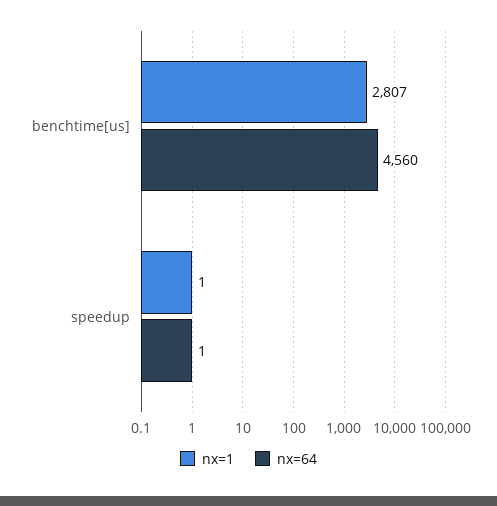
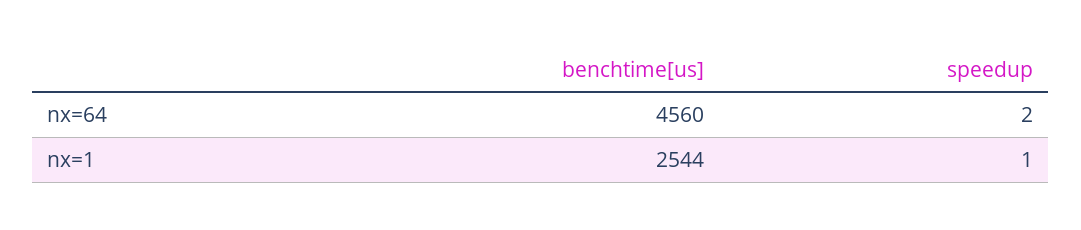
  {
    "nx=1": {
-     "benchtime[us]": 2807,
+     "benchtime[us]": 2544,
      "speedup": 1
    },
    "nx=64": {
      "benchtime[us]": 4560,
-     "speedup": 1
+     "speedup": 2
    }
  }

